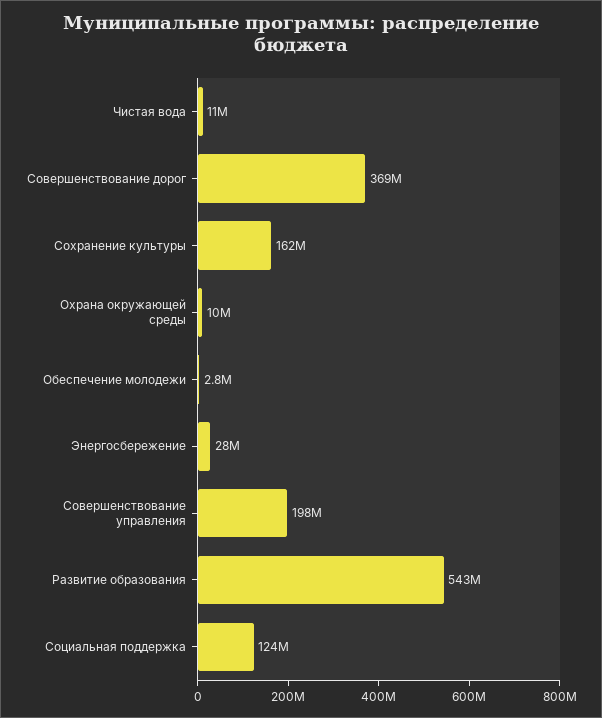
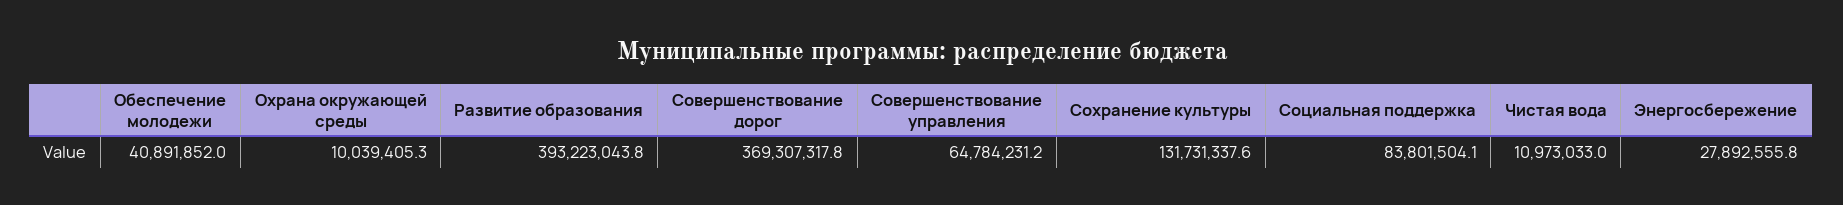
  {
    "Чистая вода": 10973033,
    "Совершенствование дорог": 369307317.8,
-   "Сохранение культуры": 162000000,
+   "Сохранение культуры": 131731337.6,
    "Охрана окружающей среды": 10039405.3,
-   "Обеспечение молодежи": 2800000,
+   "Обеспечение молодежи": 40891852,
    "Энергосбережение": 27892555.8,
-   "Совершенствование управления": 198000000,
+   "Совершенствование управления": 64784231.2,
-   "Развитие образования": 543000000,
+   "Развитие образования": 393223043.8,
-   "Социальная поддержка": 124000000
+   "Социальная поддержка": 83801504.1
  }

